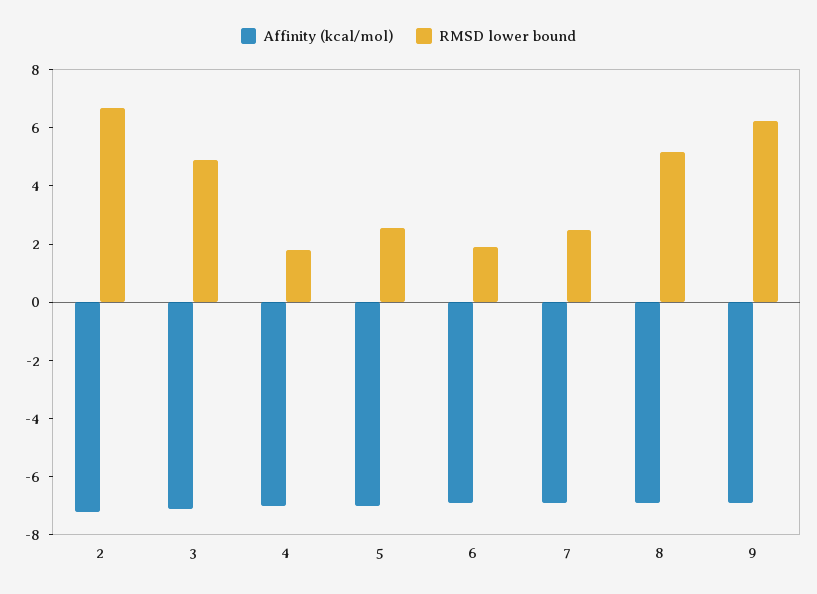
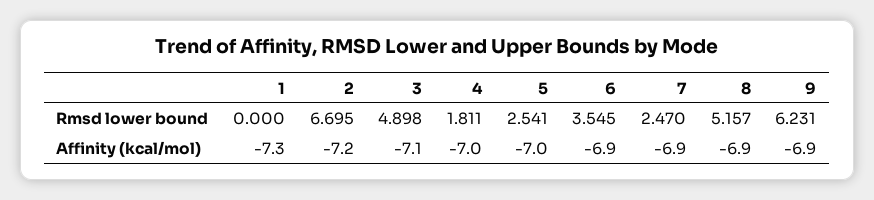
  {
    "Affinity (kcal/mol)": {
      "2": -7.2,
      "3": -7.1,
      "4": -7,
      "5": -7,
      "6": -6.9,
      "7": -6.9,
      "8": -6.9,
-     "9": -6.9
+     "9": -6.9,
+     "1": -7.3
    },
    "RMSD lower bound": {
      "2": 6.695,
      "3": 4.898,
      "4": 1.811,
      "5": 2.541,
-     "6": 2,
+     "6": 3.545,
      "7": 2.47,
      "8": 5.157,
-     "9": 6.231
+     "9": 6.231,
+     "1": 0
    }
  }

